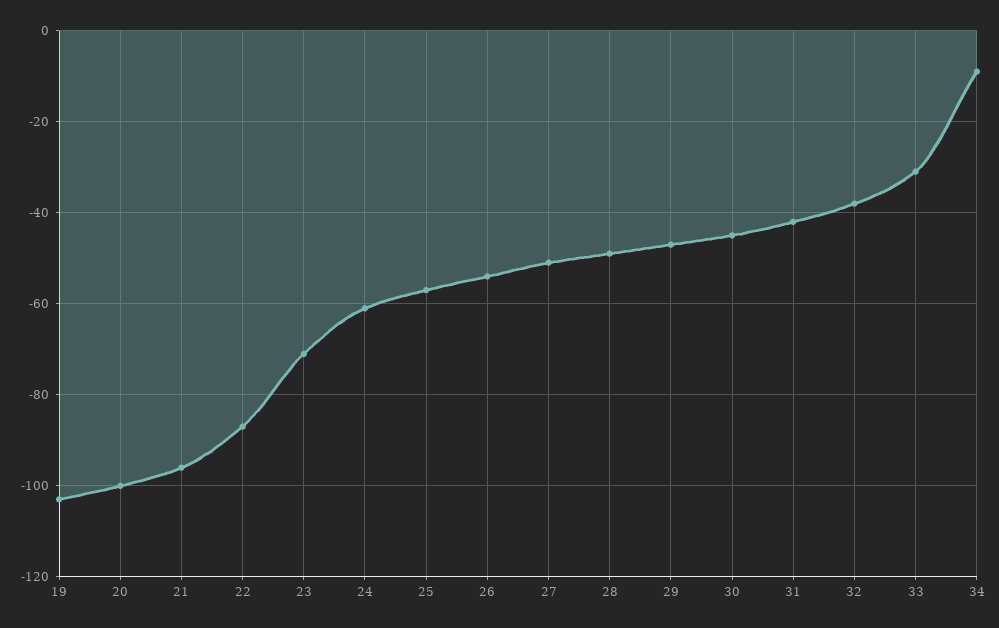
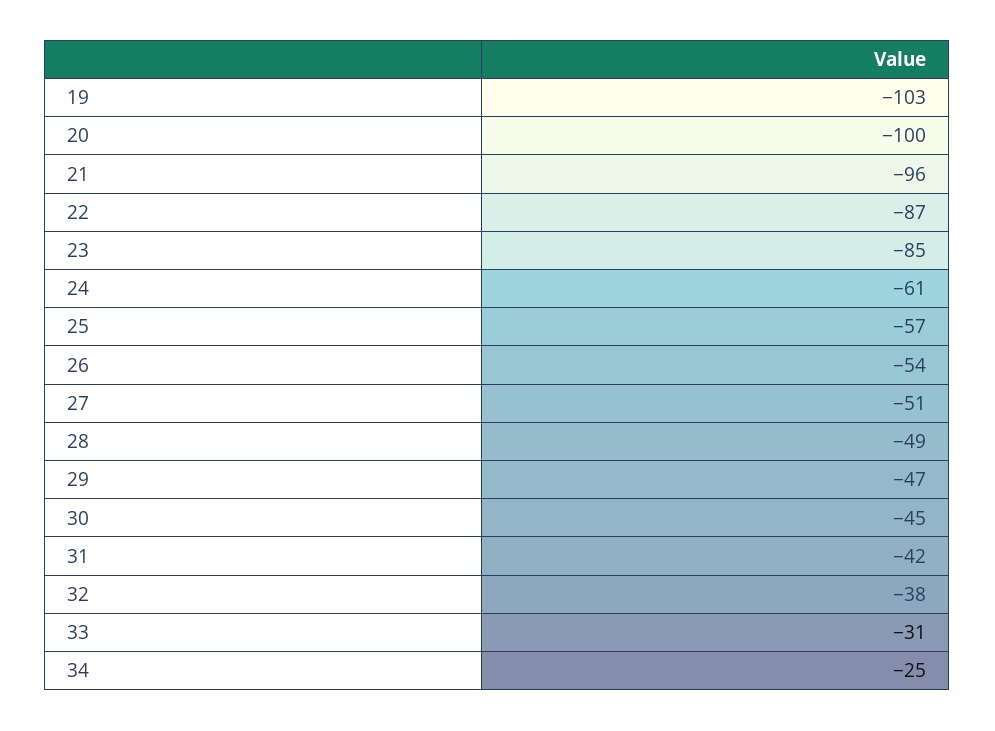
  {
    "19": -103,
    "20": -100,
    "21": -96,
    "22": -87,
-   "23": -70,
+   "23": -85,
    "24": -61,
    "25": -57,
    "26": -54,
    "27": -51,
    "28": -49,
    "29": -47,
    "30": -45,
    "31": -42,
    "32": -38,
    "33": -31,
-   "34": -10
+   "34": -25
  }

